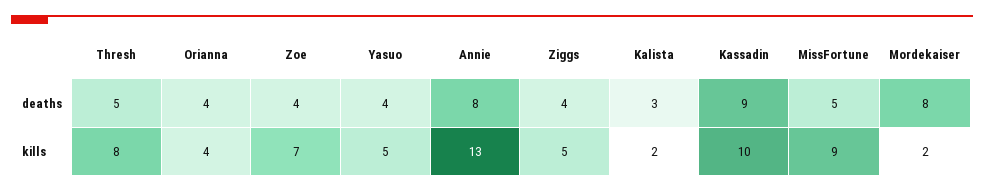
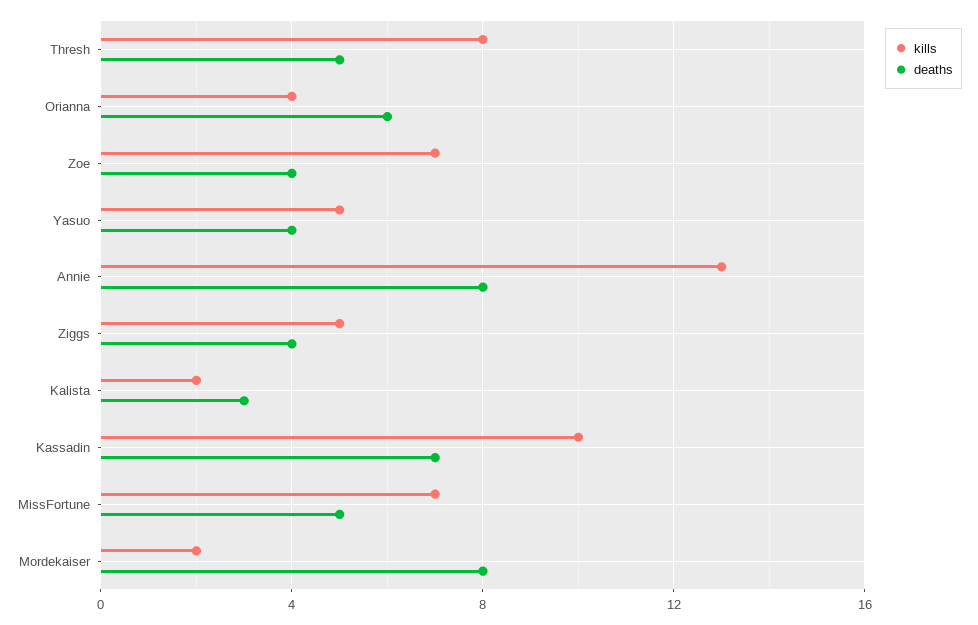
  {
    "deaths": {
      "Thresh": 5,
-     "Orianna": 4,
+     "Orianna": 6,
      "Zoe": 4,
      "Yasuo": 4,
      "Annie": 8,
      "Ziggs": 4,
      "Kalista": 3,
-     "Kassadin": 9,
+     "Kassadin": 7,
      "MissFortune": 5,
      "Mordekaiser": 8
    },
    "kills": {
      "Thresh": 8,
      "Orianna": 4,
      "Zoe": 7,
      "Yasuo": 5,
      "Annie": 13,
      "Ziggs": 5,
      "Kalista": 2,
      "Kassadin": 10,
-     "MissFortune": 9,
+     "MissFortune": 7,
      "Mordekaiser": 2
    }
  }

